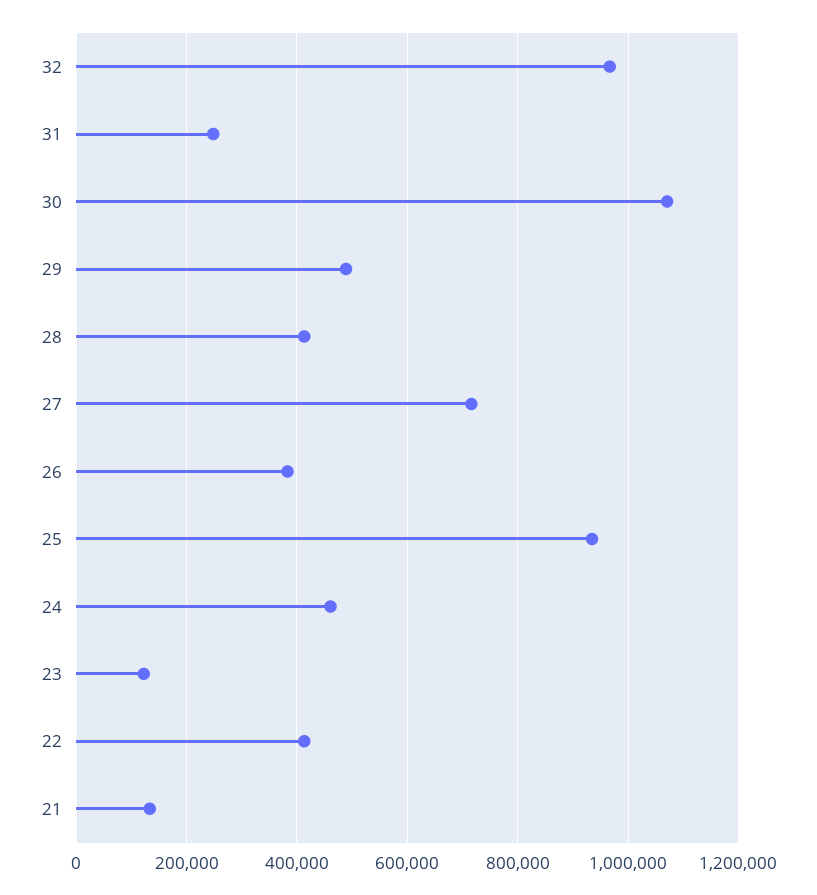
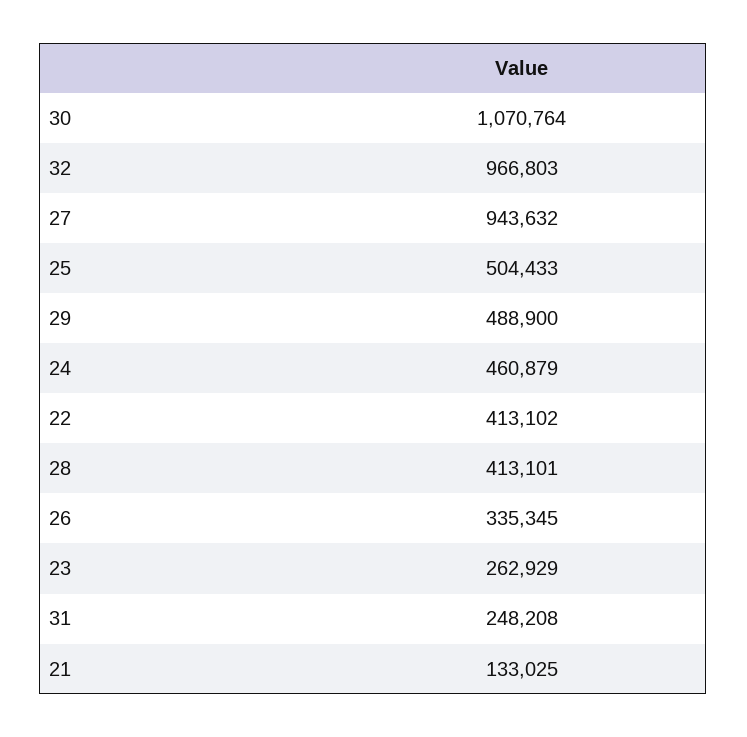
  {
    "32": 966803,
    "31": 248208,
    "30": 1070764,
    "29": 488900,
    "28": 413101,
-   "27": 720000,
+   "27": 943632,
-   "26": 380000,
+   "26": 335345,
-   "25": 940000,
+   "25": 504433,
    "24": 460879,
-   "23": 120000,
+   "23": 262929,
    "22": 413102,
    "21": 133025
  }

